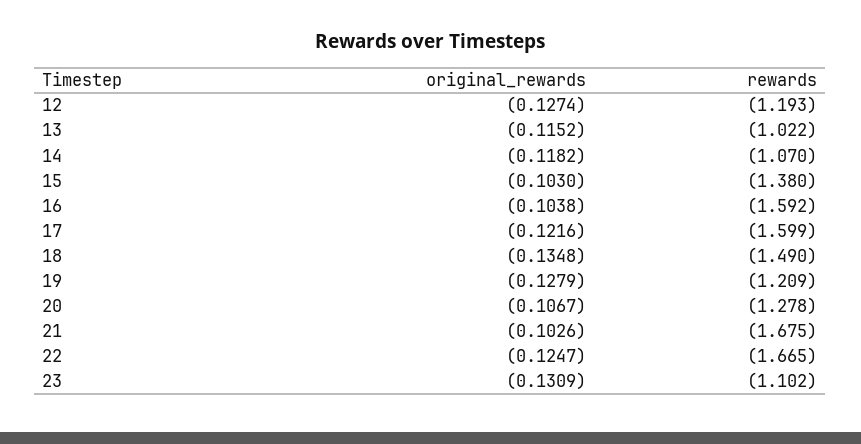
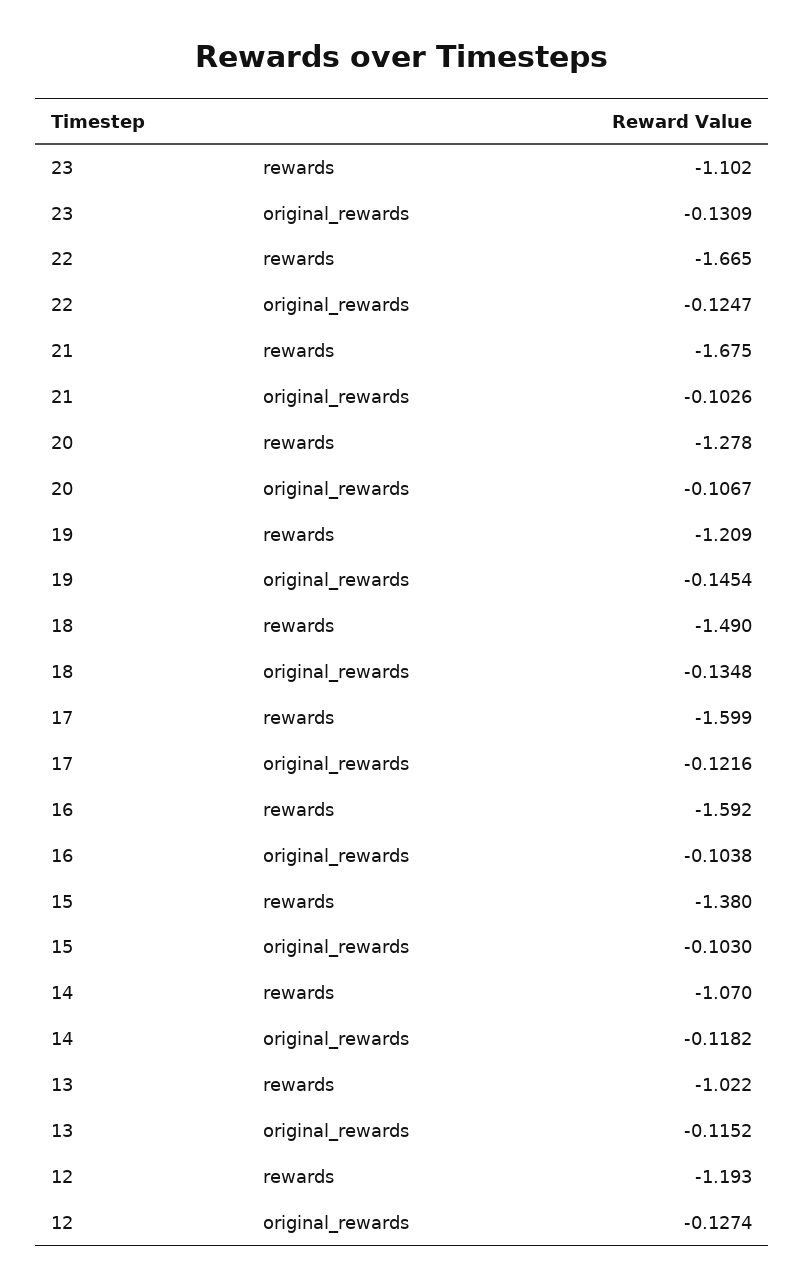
  {
    "original_rewards": {
      "12": -0.1274,
      "13": -0.1152,
      "14": -0.1182,
      "15": -0.103,
      "16": -0.1038,
      "17": -0.1216,
      "18": -0.1348,
-     "19": -0.1279,
+     "19": -0.1454,
      "20": -0.1067,
      "21": -0.1026,
      "22": -0.1247,
      "23": -0.1309
    },
    "rewards": {
      "12": -1.193,
      "13": -1.022,
      "14": -1.07,
      "15": -1.38,
      "16": -1.592,
      "17": -1.599,
      "18": -1.49,
      "19": -1.209,
      "20": -1.278,
      "21": -1.675,
      "22": -1.665,
      "23": -1.102
    }
  }

